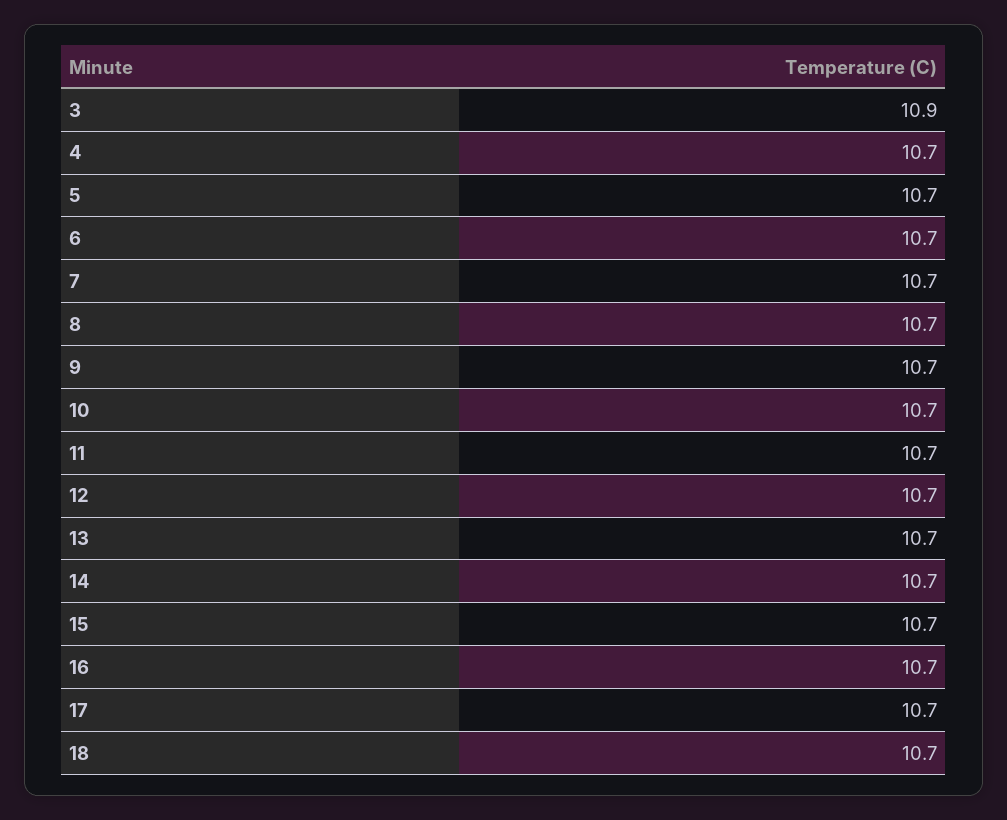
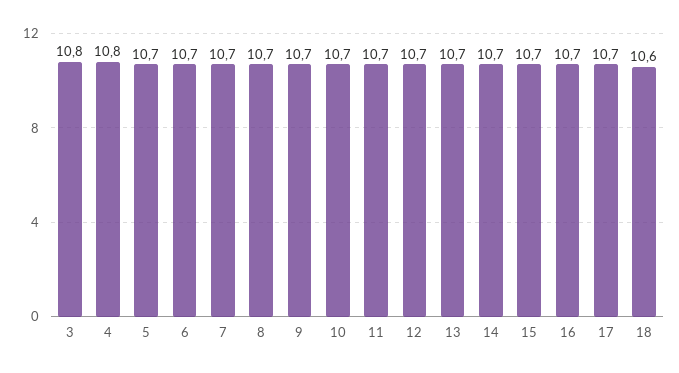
  {
-   "3": 10.9,
+   "3": 10.8,
-   "4": 10.7,
+   "4": 10.8,
    "5": 10.7,
    "6": 10.7,
    "7": 10.7,
    "8": 10.7,
    "9": 10.7,
    "10": 10.7,
    "11": 10.7,
    "12": 10.7,
    "13": 10.7,
    "14": 10.7,
    "15": 10.7,
    "16": 10.7,
    "17": 10.7,
-   "18": 10.7
+   "18": 10.6
  }

